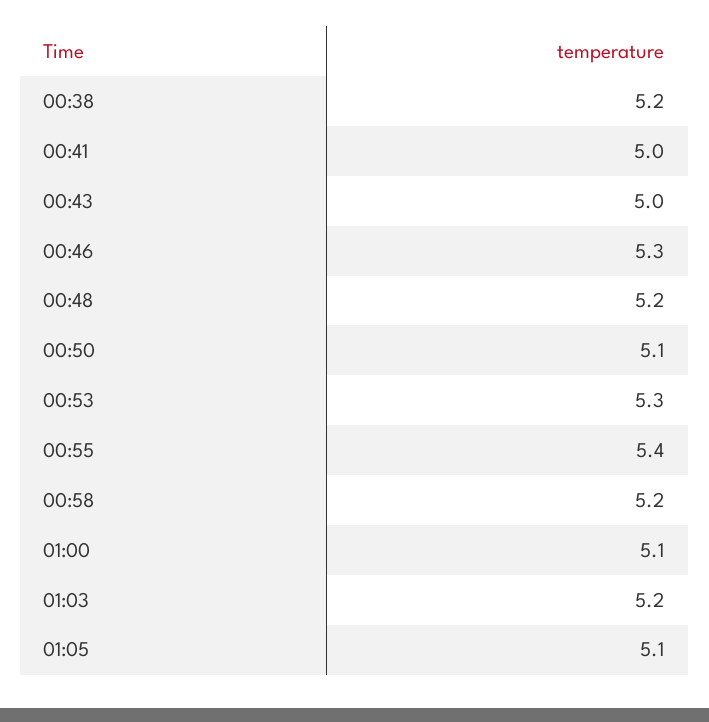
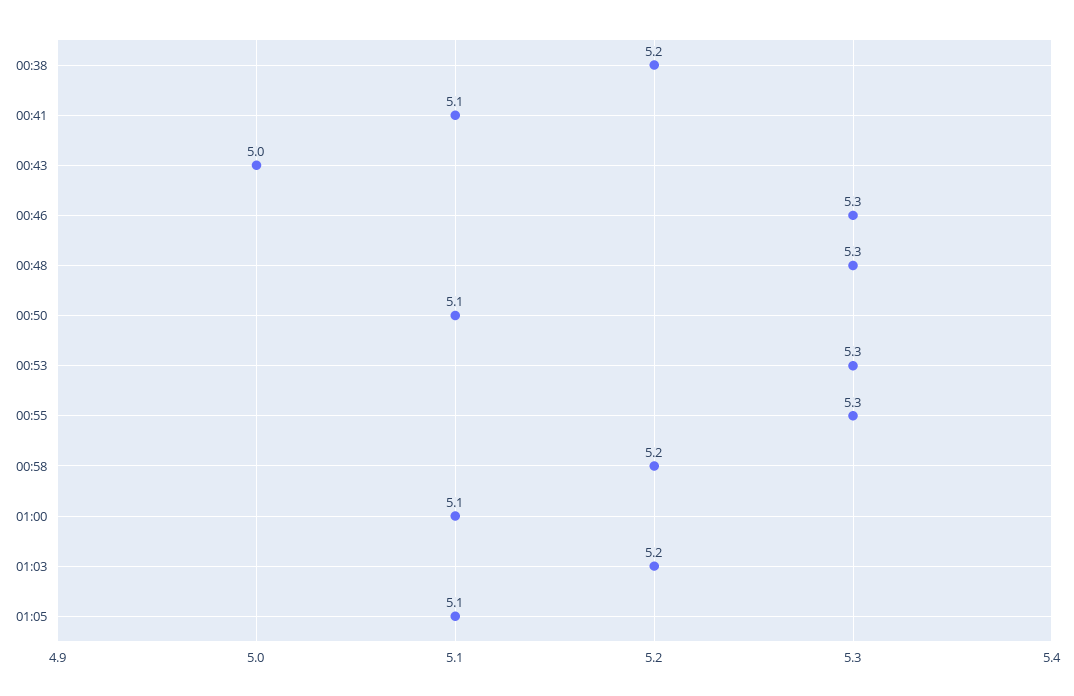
  {
    "00:38": 5.2,
-   "00:41": 5,
+   "00:41": 5.1,
    "00:43": 5,
    "00:46": 5.3,
-   "00:48": 5.2,
+   "00:48": 5.3,
    "00:50": 5.1,
    "00:53": 5.3,
-   "00:55": 5.4,
+   "00:55": 5.3,
    "00:58": 5.2,
    "01:00": 5.1,
    "01:03": 5.2,
    "01:05": 5.1
  }

